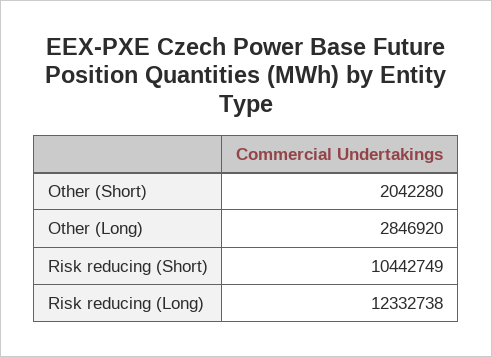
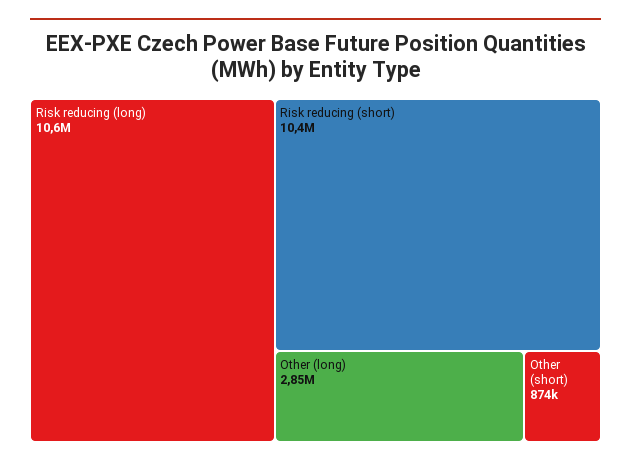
  {
-   "Other (Short)": 2042280,
+   "Other (Short)": 874000,
    "Other (Long)": 2846920,
    "Risk reducing (Short)": 10442749,
-   "Risk reducing (Long)": 12332738
+   "Risk reducing (Long)": 10600000
  }

